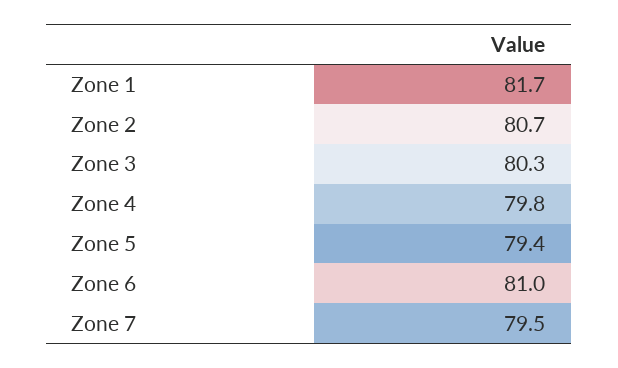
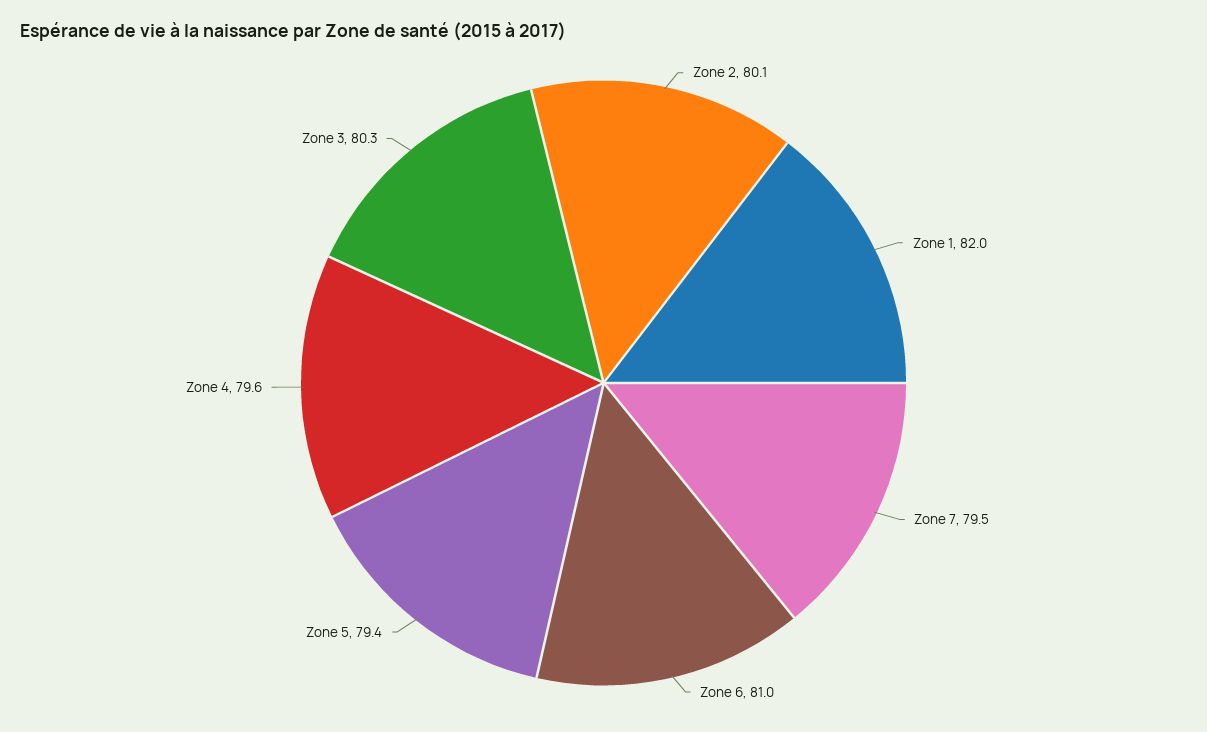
  {
-   "Zone 1": 81.7,
+   "Zone 1": 82,
-   "Zone 2": 80.7,
+   "Zone 2": 80.1,
    "Zone 3": 80.3,
-   "Zone 4": 79.8,
+   "Zone 4": 79.6,
    "Zone 5": 79.4,
    "Zone 6": 81,
    "Zone 7": 79.5
  }

